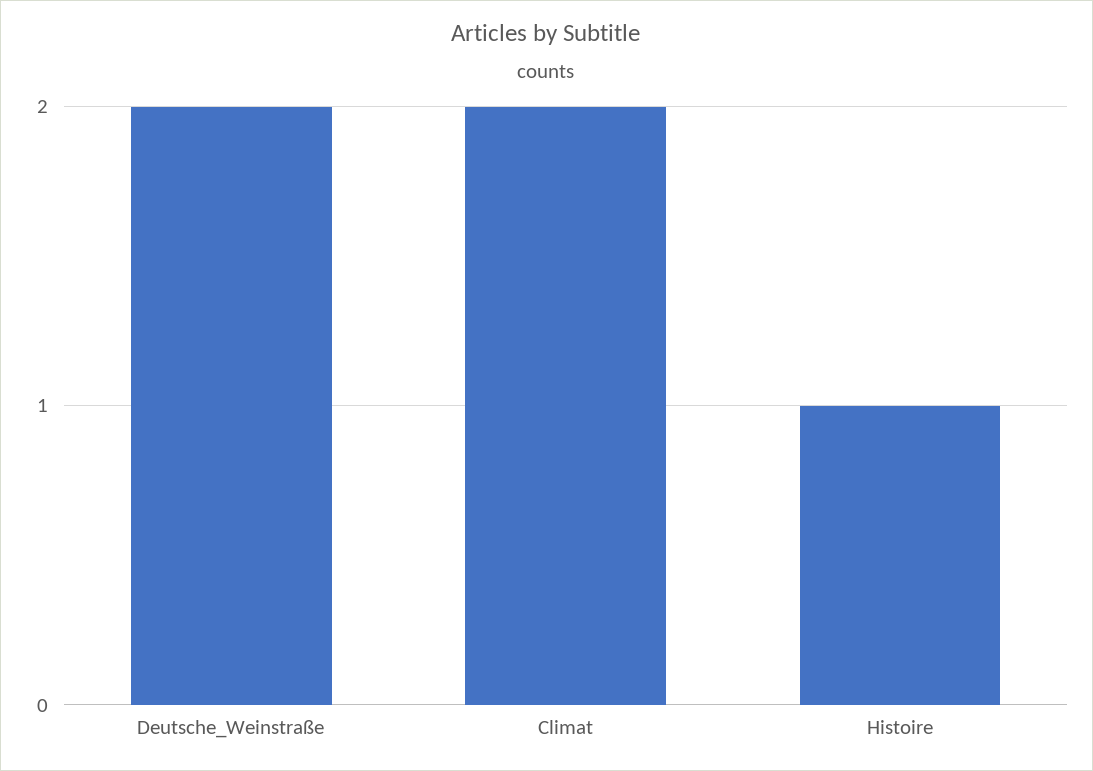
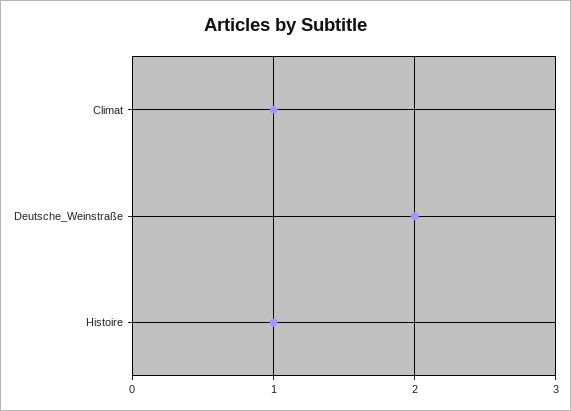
  {
    "Deutsche_Weinstraße": 2,
-   "Climat": 2,
+   "Climat": 1,
    "Histoire": 1
  }

